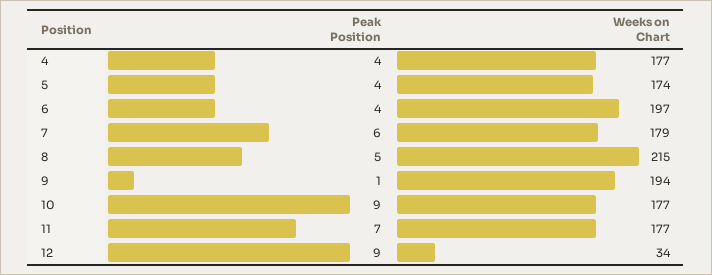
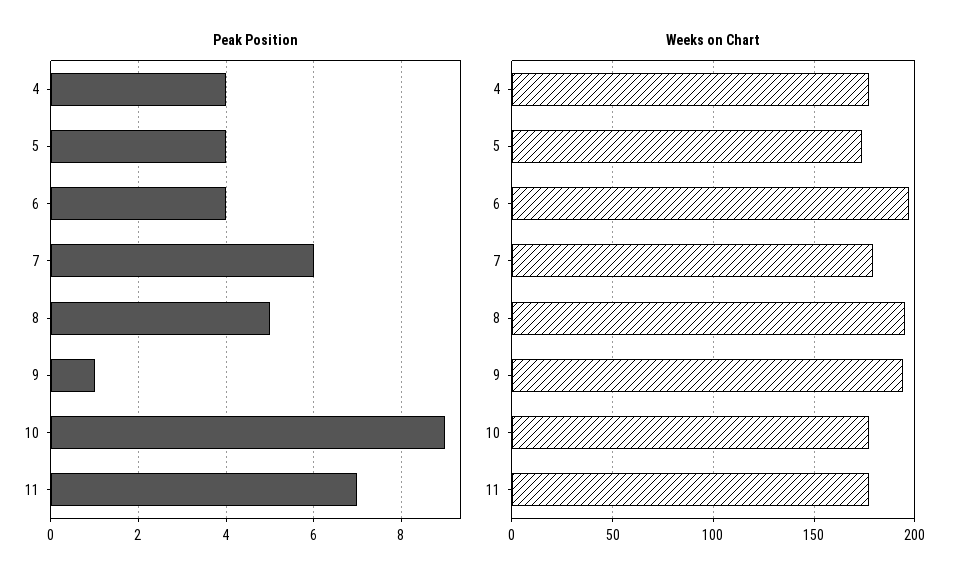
  {
    "Peak Position": {
      "4": 4,
      "5": 4,
      "6": 4,
      "7": 6,
      "8": 5,
      "9": 1,
      "10": 9,
-     "11": 7,
+     "11": 7
-     "12": 9
    },
    "Weeks on Chart": {
      "4": 177,
      "5": 174,
      "6": 197,
      "7": 179,
-     "8": 215,
+     "8": 195,
      "9": 194,
      "10": 177,
-     "11": 177,
+     "11": 177
-     "12": 34
    }
  }

